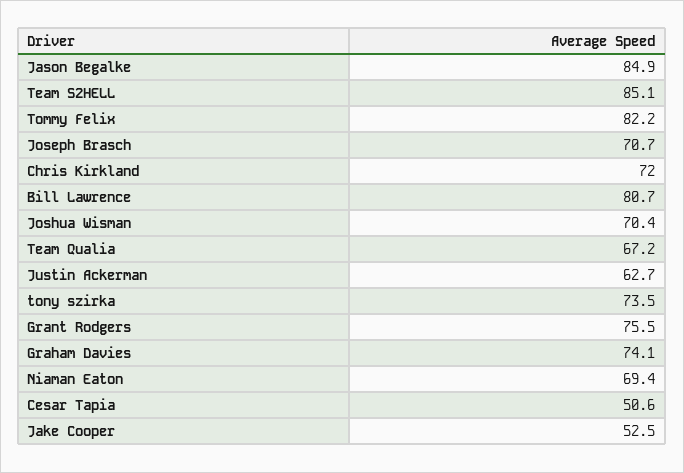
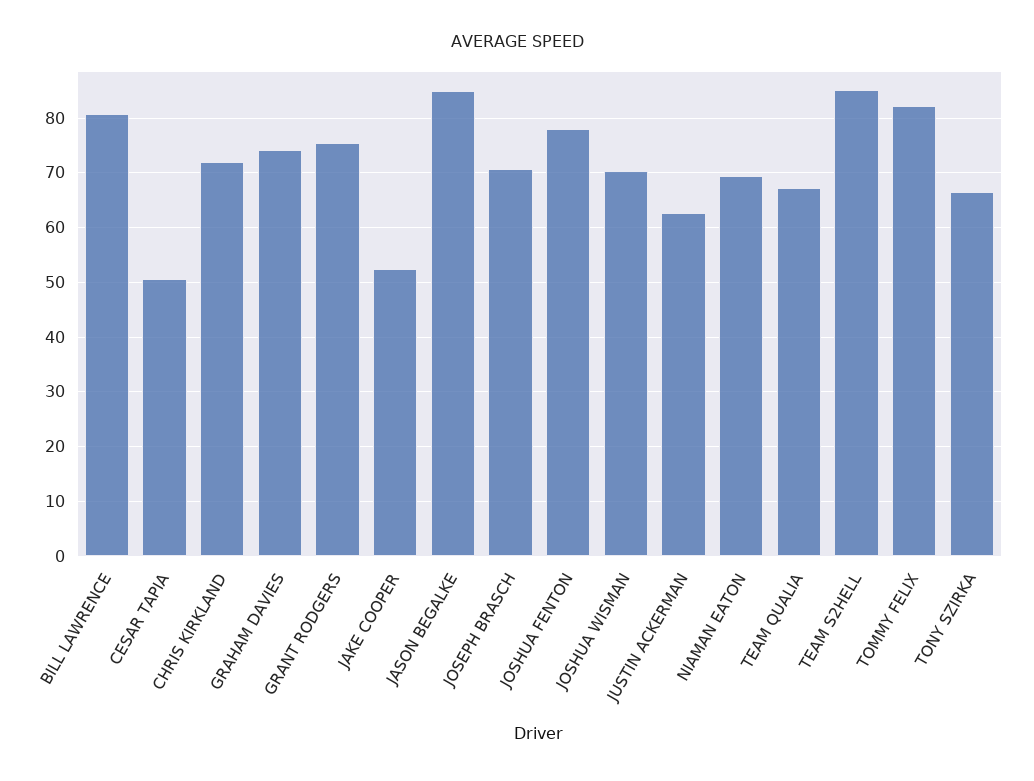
  {
    "Jason Begalke": 84.9,
    "Team S2HELL": 85.1,
    "Tommy Felix": 82.2,
    "Joseph Brasch": 70.7,
    "Chris Kirkland": 72,
    "Bill Lawrence": 80.7,
    "Joshua Wisman": 70.4,
    "Team Qualia": 67.2,
    "Justin Ackerman": 62.7,
-   "tony szirka": 73.5,
+   "tony szirka": 66,
    "Grant Rodgers": 75.5,
    "Graham Davies": 74.1,
    "Niaman Eaton": 69.4,
    "Cesar Tapia": 50.6,
-   "Jake Cooper": 52.5
+   "Jake Cooper": 52.5,
+   "JOSHUA FENTON": 78
  }

